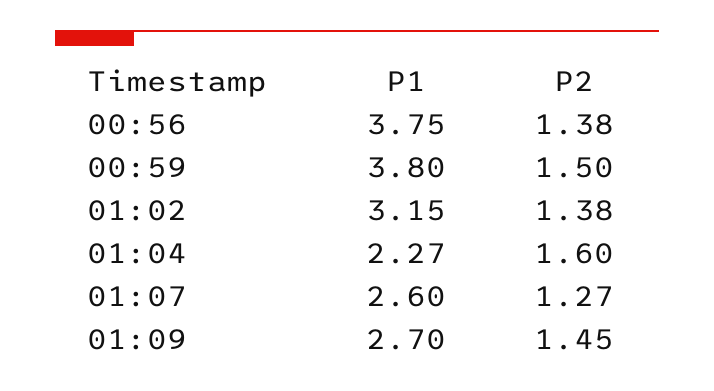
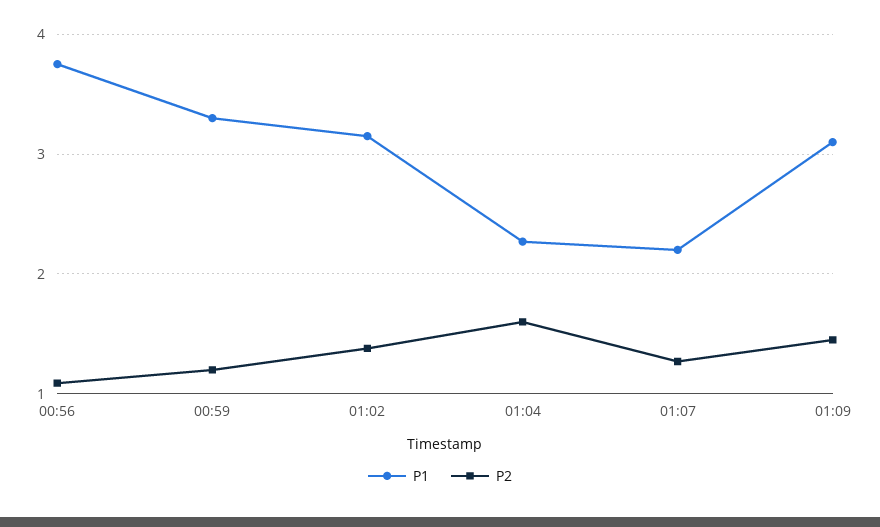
  {
    "P1": {
      "00:56": 3.75,
-     "00:59": 3.8,
+     "00:59": 3.3,
      "01:02": 3.15,
      "01:04": 2.27,
-     "01:07": 2.6,
+     "01:07": 2.2,
-     "01:09": 2.7
+     "01:09": 3.1
    },
    "P2": {
-     "00:56": 1.38,
+     "00:56": 1.1,
-     "00:59": 1.5,
+     "00:59": 1.2,
      "01:02": 1.38,
      "01:04": 1.6,
      "01:07": 1.27,
      "01:09": 1.45
    }
  }

